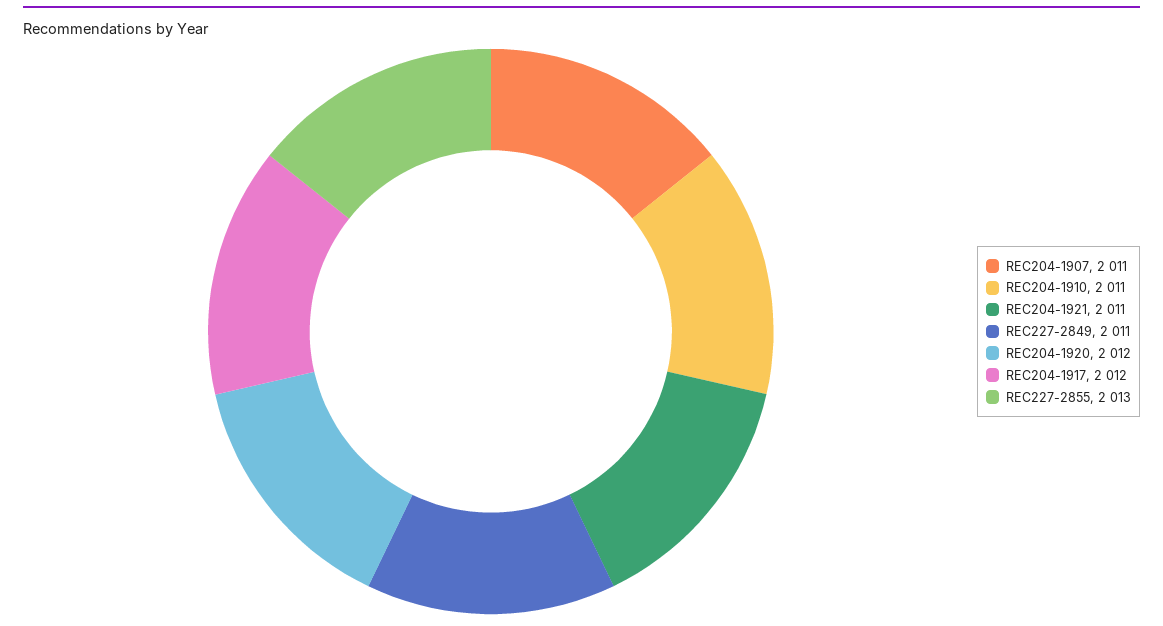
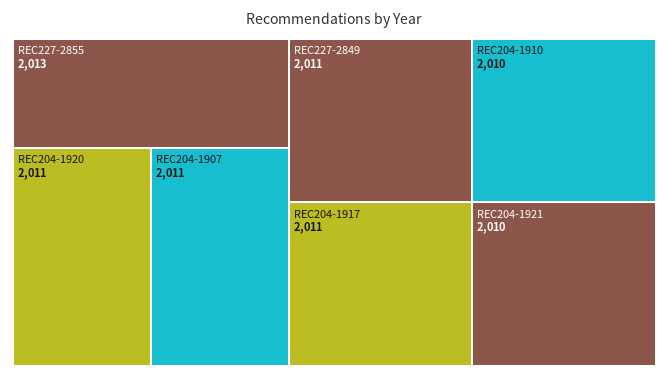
  {
    "REC204-1907": 2011,
-   "REC204-1910": 2011,
+   "REC204-1910": 2010,
-   "REC204-1921": 2011,
+   "REC204-1921": 2010,
    "REC227-2849": 2011,
-   "REC204-1920": 2012,
+   "REC204-1920": 2011,
-   "REC204-1917": 2012,
+   "REC204-1917": 2011,
    "REC227-2855": 2013
  }

